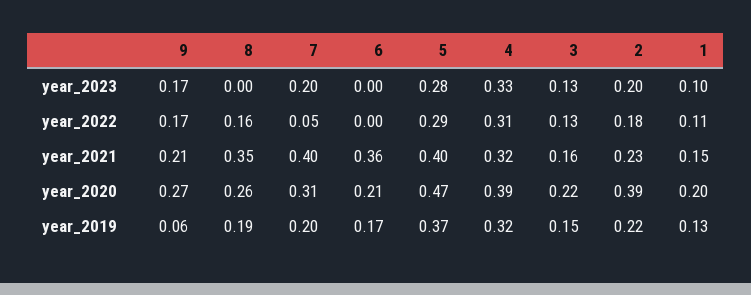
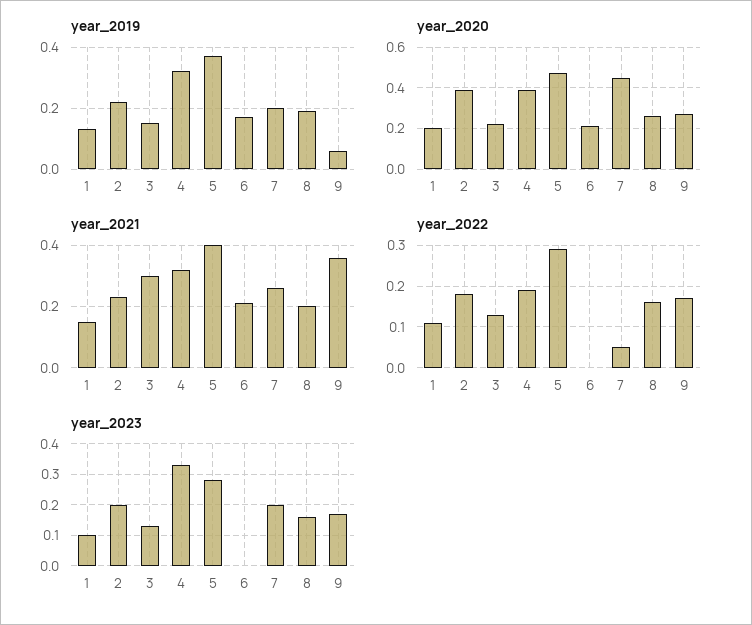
  {
    "year_2023": {
      "9": 0.17,
-     "8": 0,
+     "8": 0.15,
      "7": 0.2,
      "6": 0,
      "5": 0.28,
      "4": 0.33,
      "3": 0.13,
      "2": 0.2,
      "1": 0.1
    },
    "year_2022": {
      "9": 0.17,
      "8": 0.16,
      "7": 0.05,
      "6": 0,
      "5": 0.29,
-     "4": 0.31,
+     "4": 0.2,
      "3": 0.13,
      "2": 0.18,
      "1": 0.11
    },
    "year_2021": {
-     "9": 0.21,
+     "9": 0.35,
-     "8": 0.35,
+     "8": 0.2,
-     "7": 0.4,
+     "7": 0.25,
-     "6": 0.36,
+     "6": 0.2,
      "5": 0.4,
      "4": 0.32,
-     "3": 0.16,
+     "3": 0.3,
      "2": 0.23,
      "1": 0.15
    },
    "year_2020": {
      "9": 0.27,
      "8": 0.26,
-     "7": 0.31,
+     "7": 0.45,
      "6": 0.21,
      "5": 0.47,
      "4": 0.39,
      "3": 0.22,
      "2": 0.39,
      "1": 0.2
    },
    "year_2019": {
      "9": 0.06,
      "8": 0.19,
      "7": 0.2,
      "6": 0.17,
      "5": 0.37,
      "4": 0.32,
      "3": 0.15,
      "2": 0.22,
      "1": 0.13
    }
  }

